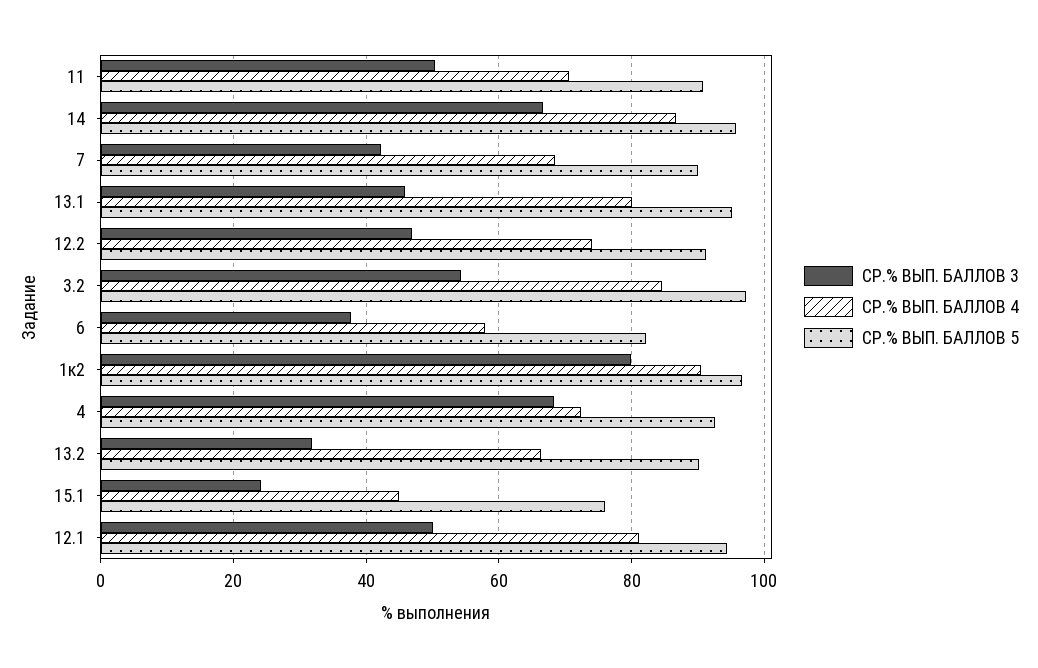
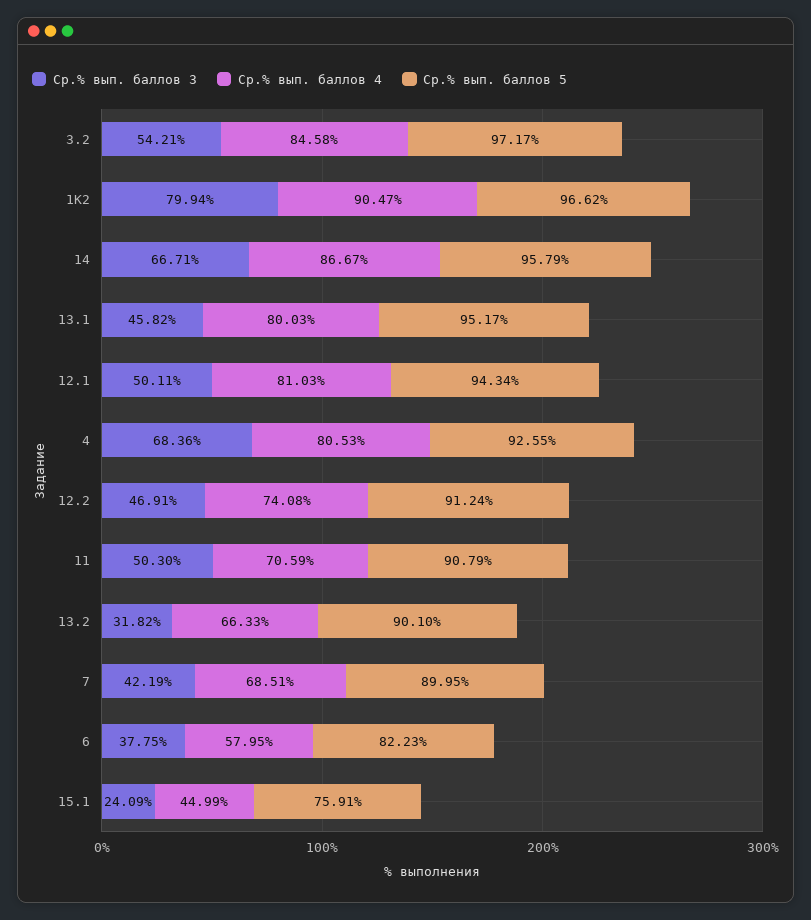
  {
    "СР.% ВЫП. БАЛЛОВ 3": {
      "11": 50.3,
      "14": 66.71,
      "7": 42.19,
      "13.1": 45.82,
      "12.2": 46.91,
      "3.2": 54.21,
      "6": 37.75,
      "1к2": 79.94,
      "4": 68.36,
      "13.2": 31.82,
      "15.1": 24.09,
      "12.1": 50.11
    },
    "СР.% ВЫП. БАЛЛОВ 4": {
      "11": 70.59,
      "14": 86.67,
      "7": 68.51,
      "13.1": 80.03,
      "12.2": 74.08,
      "3.2": 84.58,
      "6": 57.95,
      "1к2": 90.47,
-     "4": 72,
+     "4": 80.53,
      "13.2": 66.33,
      "15.1": 44.99,
      "12.1": 81.03
    },
    "СР.% ВЫП. БАЛЛОВ 5": {
      "11": 90.79,
      "14": 95.79,
      "7": 89.95,
      "13.1": 95.17,
      "12.2": 91.24,
      "3.2": 97.17,
      "6": 82.23,
      "1к2": 96.62,
      "4": 92.55,
      "13.2": 90.1,
      "15.1": 75.91,
      "12.1": 94.34
    }
  }

